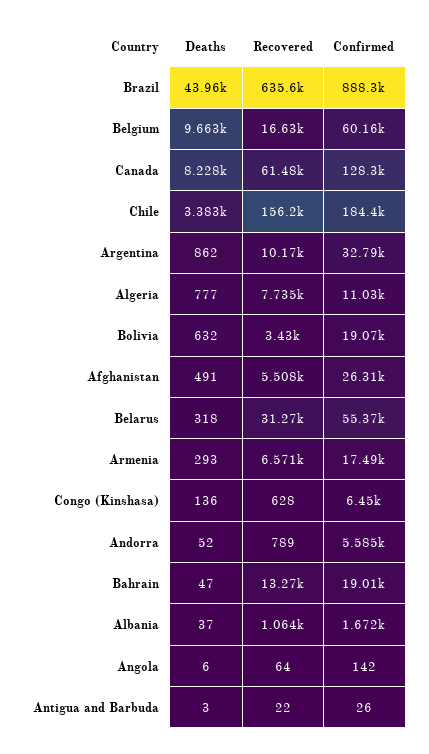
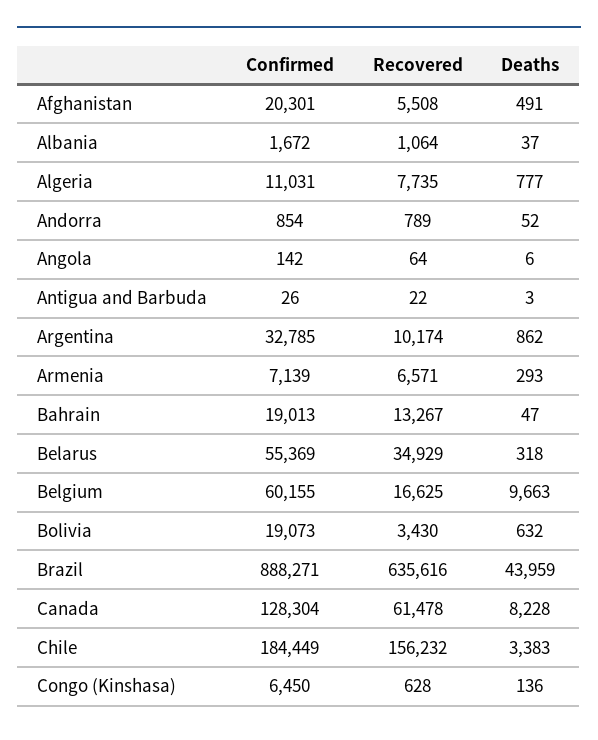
  {
    "Deaths": {
      "Brazil": 43959,
      "Belgium": 9663,
      "Canada": 8228,
      "Chile": 3383,
      "Argentina": 862,
      "Algeria": 777,
      "Bolivia": 632,
      "Afghanistan": 491,
      "Belarus": 318,
      "Armenia": 293,
      "Congo (Kinshasa)": 136,
      "Andorra": 52,
      "Bahrain": 47,
      "Albania": 37,
      "Angola": 6,
      "Antigua and Barbuda": 3
    },
    "Recovered": {
      "Brazil": 635616,
      "Belgium": 16625,
      "Canada": 61478,
      "Chile": 156232,
      "Argentina": 10174,
      "Algeria": 7735,
      "Bolivia": 3430,
      "Afghanistan": 5508,
-     "Belarus": 31270,
+     "Belarus": 34929,
      "Armenia": 6571,
      "Congo (Kinshasa)": 628,
      "Andorra": 789,
      "Bahrain": 13267,
      "Albania": 1064,
      "Angola": 64,
      "Antigua and Barbuda": 22
    },
    "Confirmed": {
      "Brazil": 888271,
      "Belgium": 60155,
      "Canada": 128304,
      "Chile": 184449,
      "Argentina": 32785,
      "Algeria": 11031,
      "Bolivia": 19073,
-     "Afghanistan": 26310,
+     "Afghanistan": 20301,
      "Belarus": 55369,
-     "Armenia": 17490,
+     "Armenia": 7139,
      "Congo (Kinshasa)": 6450,
-     "Andorra": 5585,
+     "Andorra": 854,
      "Bahrain": 19013,
      "Albania": 1672,
      "Angola": 142,
      "Antigua and Barbuda": 26
    }
  }

